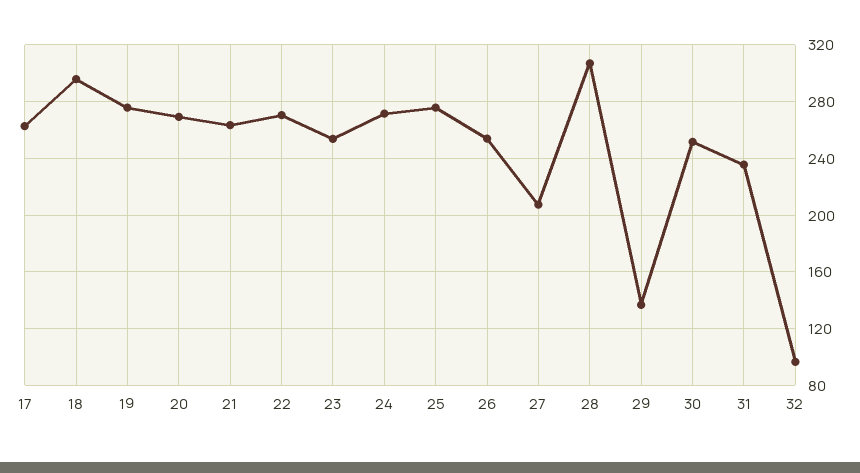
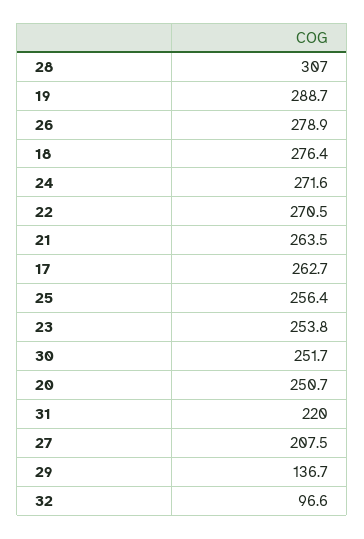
  {
    "17": 262.7,
-   "18": 295,
+   "18": 276.4,
-   "19": 275,
+   "19": 288.7,
-   "20": 270,
+   "20": 250.7,
    "21": 263.5,
    "22": 270.5,
    "23": 253.8,
    "24": 271.6,
-   "25": 275,
+   "25": 256.4,
-   "26": 255,
+   "26": 278.9,
    "27": 207.5,
    "28": 307,
    "29": 136.7,
    "30": 251.7,
-   "31": 235,
+   "31": 220,
    "32": 96.6
  }

